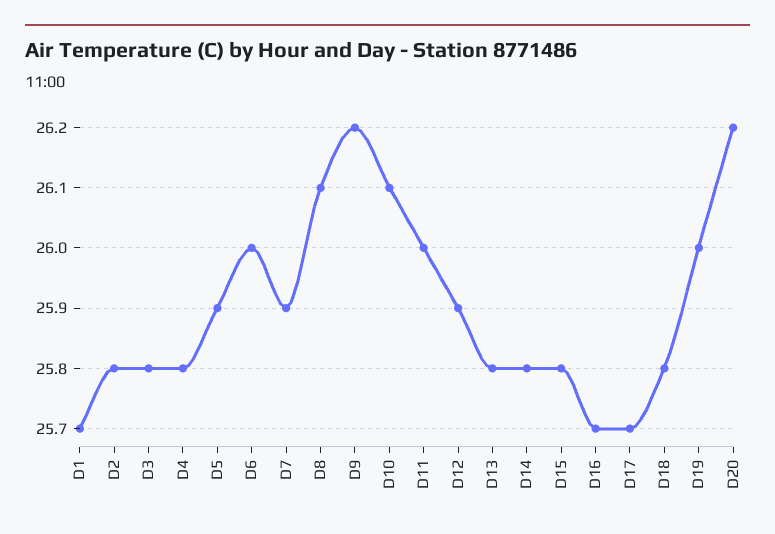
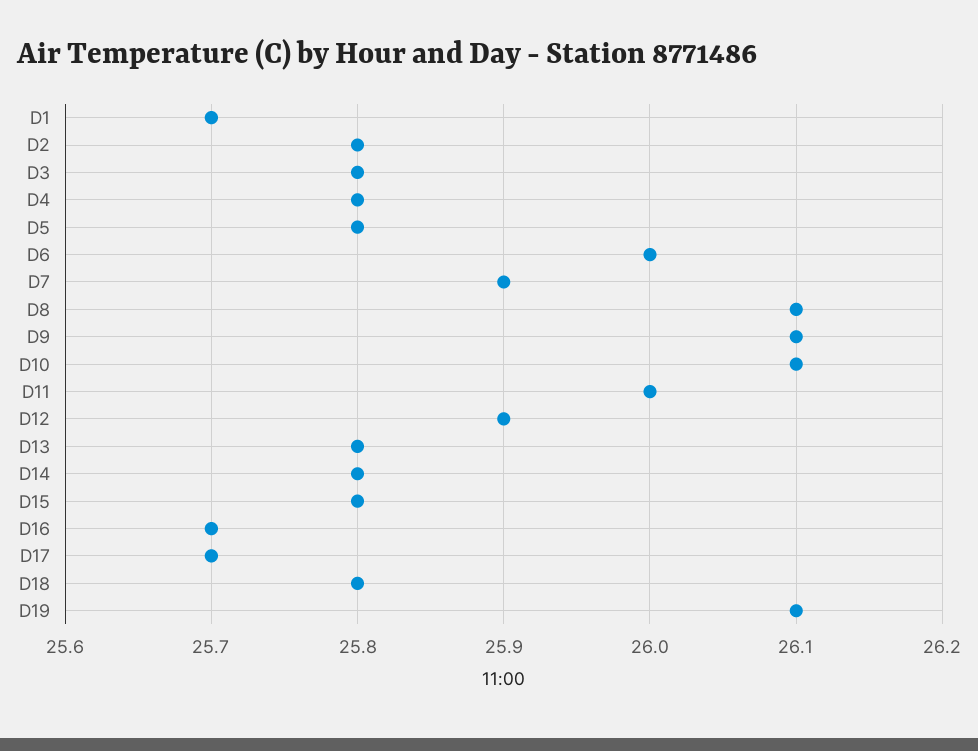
  {
    "D1": 25.7,
    "D2": 25.8,
    "D3": 25.8,
    "D4": 25.8,
-   "D5": 25.9,
+   "D5": 25.8,
    "D6": 26,
    "D7": 25.9,
    "D8": 26.1,
-   "D9": 26.2,
+   "D9": 26.1,
    "D10": 26.1,
    "D11": 26,
    "D12": 25.9,
    "D13": 25.8,
    "D14": 25.8,
    "D15": 25.8,
    "D16": 25.7,
    "D17": 25.7,
    "D18": 25.8,
-   "D19": 26,
+   "D19": 26.1
-   "D20": 26.2
  }

